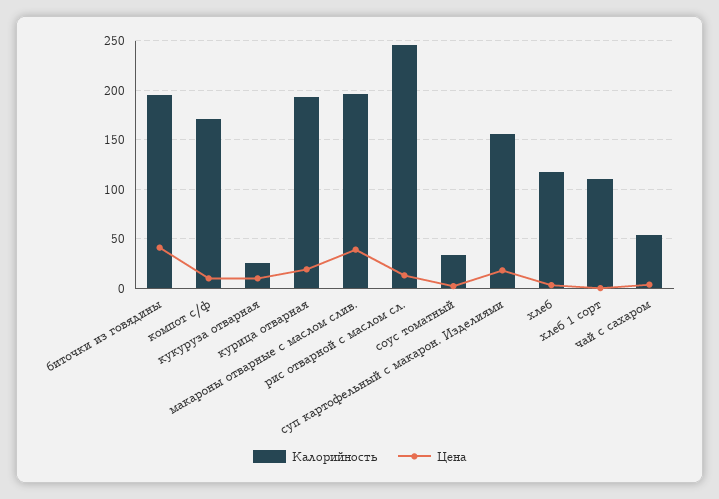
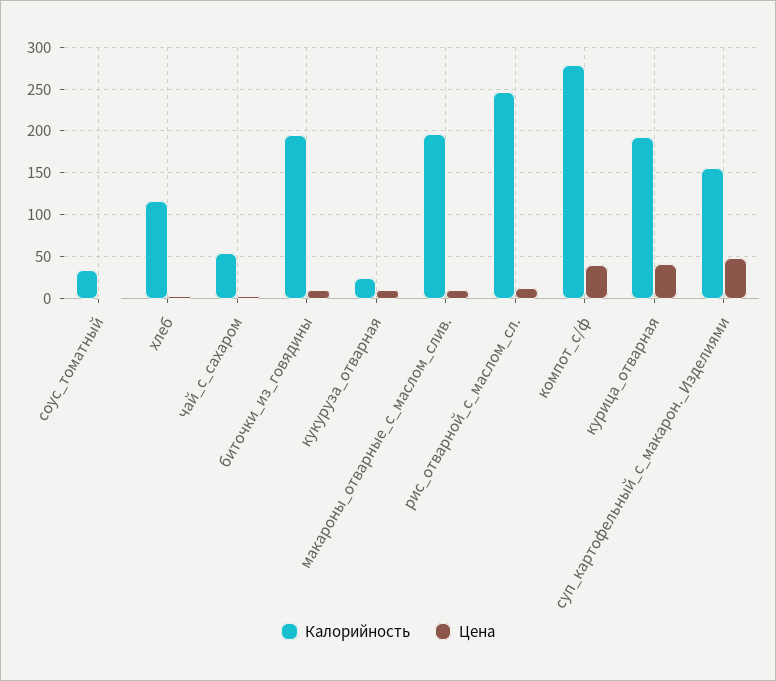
  {
    "Калорийность": {
      "биточки из говядины": 200,
-     "компот с/ф": 170,
+     "компот с/ф": 280,
      "кукуруза отварная": 30,
      "курица отварная": 190,
      "макароны отварные с маслом слив.": 200,
      "рис отварной с маслом сл.": 250,
      "соус томатный": 30,
      "суп картофельный с макарон. Изделиями": 160,
      "хлеб": 120,
-     "хлеб 1 сорт": 110,
      "чай с сахаром": 50
    },
    "Цена": {
-     "биточки из говядины": 40,
+     "биточки из говядины": 10,
-     "компот с/ф": 10,
+     "компот с/ф": 40,
      "кукуруза отварная": 10,
-     "курица отварная": 20,
+     "курица отварная": 40,
-     "макароны отварные с маслом слив.": 40,
+     "макароны отварные с маслом слив.": 10,
      "рис отварной с маслом сл.": 10,
      "соус томатный": 0,
-     "суп картофельный с макарон. Изделиями": 20,
+     "суп картофельный с макарон. Изделиями": 50,
      "хлеб": 0,
-     "хлеб 1 сорт": 0,
      "чай с сахаром": 0
    }
  }

